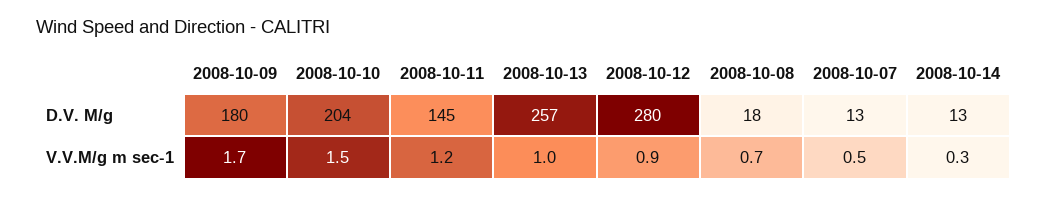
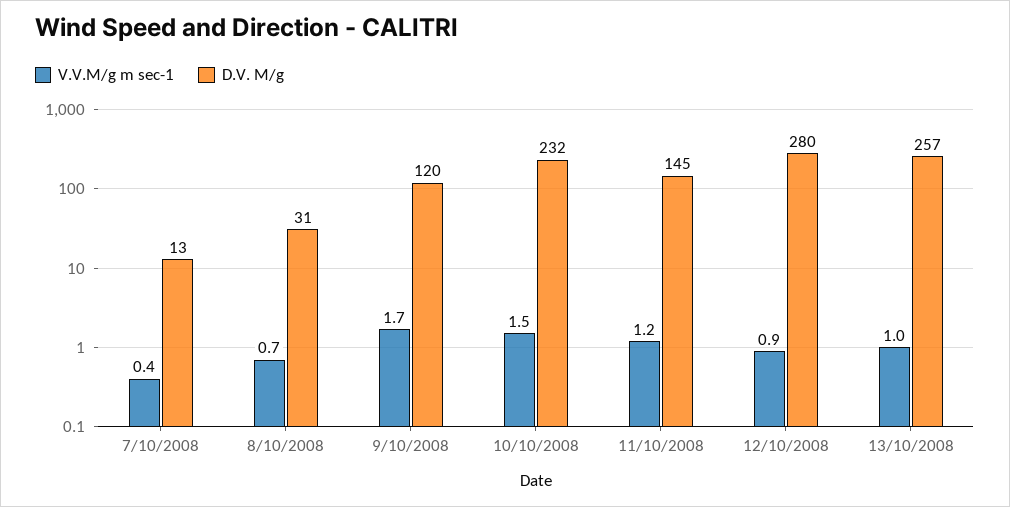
  {
    "D.V. M/g": {
-     "2008-10-09": 180,
+     "2008-10-09": 120,
-     "2008-10-10": 204,
+     "2008-10-10": 232,
      "2008-10-11": 145,
      "2008-10-13": 257,
      "2008-10-12": 280,
-     "2008-10-08": 18,
+     "2008-10-08": 31,
-     "2008-10-07": 13,
+     "2008-10-07": 13
-     "2008-10-14": 13
    },
    "V.V.M/g m sec-1": {
      "2008-10-09": 1.7,
      "2008-10-10": 1.5,
      "2008-10-11": 1.2,
      "2008-10-13": 1,
      "2008-10-12": 0.9,
      "2008-10-08": 0.7,
-     "2008-10-07": 0.5,
+     "2008-10-07": 0.4
-     "2008-10-14": 0.3
    }
  }

